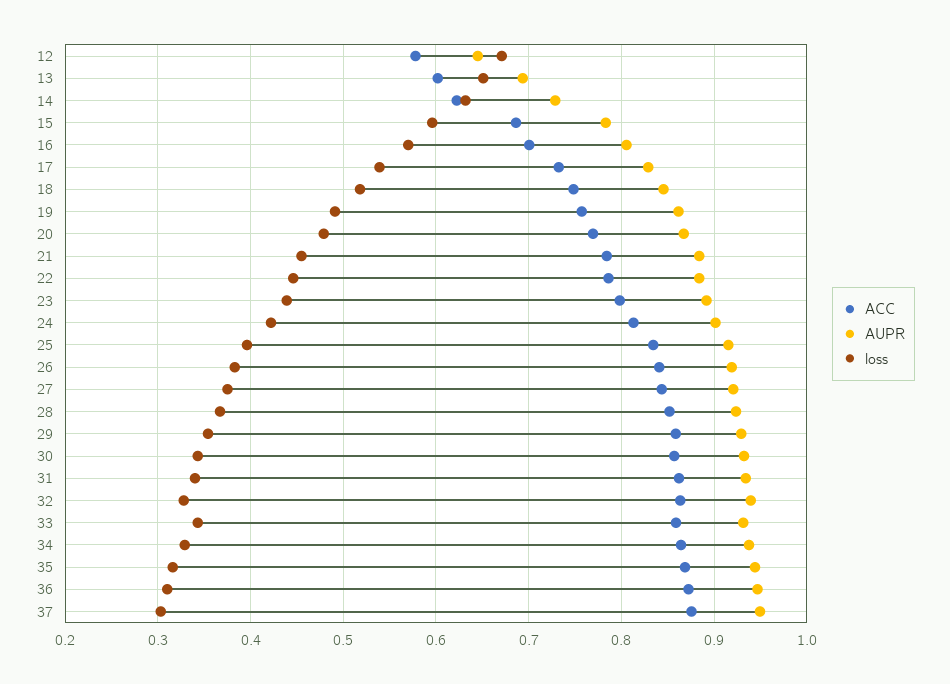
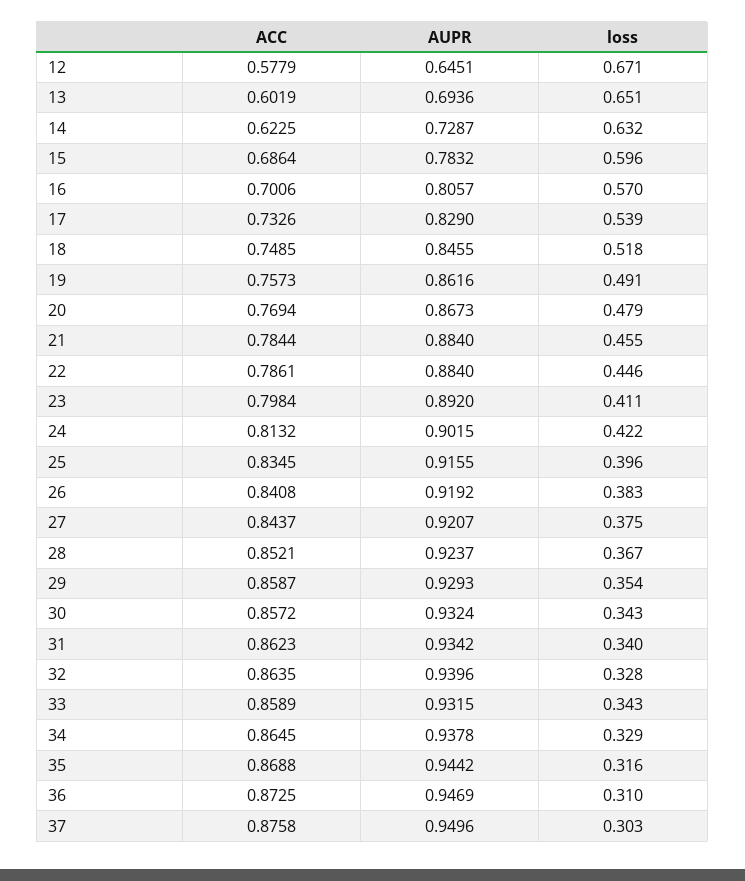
  {
    "ACC": {
      "12": 0.5779,
      "13": 0.6019,
      "14": 0.6225,
      "15": 0.6864,
      "16": 0.7006,
      "17": 0.7326,
      "18": 0.7485,
      "19": 0.7573,
      "20": 0.7694,
      "21": 0.7844,
      "22": 0.7861,
      "23": 0.7984,
      "24": 0.8132,
      "25": 0.8345,
      "26": 0.8408,
      "27": 0.8437,
      "28": 0.8521,
      "29": 0.8587,
      "30": 0.8572,
      "31": 0.8623,
      "32": 0.8635,
      "33": 0.8589,
      "34": 0.8645,
      "35": 0.8688,
      "36": 0.8725,
      "37": 0.8758
    },
    "AUPR": {
      "12": 0.6451,
      "13": 0.6936,
      "14": 0.7287,
      "15": 0.7832,
      "16": 0.8057,
      "17": 0.829,
      "18": 0.8455,
      "19": 0.8616,
      "20": 0.8673,
      "21": 0.884,
      "22": 0.884,
      "23": 0.892,
      "24": 0.9015,
      "25": 0.9155,
      "26": 0.9192,
      "27": 0.9207,
      "28": 0.9237,
      "29": 0.9293,
      "30": 0.9324,
      "31": 0.9342,
      "32": 0.9396,
      "33": 0.9315,
      "34": 0.9378,
      "35": 0.9442,
      "36": 0.9469,
      "37": 0.9496
    },
    "loss": {
      "12": 0.671,
      "13": 0.651,
      "14": 0.632,
      "15": 0.596,
      "16": 0.57,
      "17": 0.539,
      "18": 0.518,
      "19": 0.491,
      "20": 0.479,
      "21": 0.455,
      "22": 0.446,
-     "23": 0.44,
+     "23": 0.411,
      "24": 0.422,
      "25": 0.396,
      "26": 0.383,
      "27": 0.375,
      "28": 0.367,
      "29": 0.354,
      "30": 0.343,
      "31": 0.34,
      "32": 0.328,
      "33": 0.343,
      "34": 0.329,
      "35": 0.316,
      "36": 0.31,
      "37": 0.303
    }
  }

